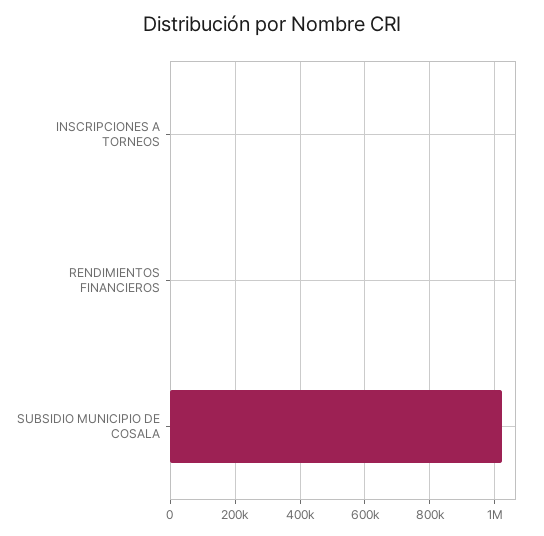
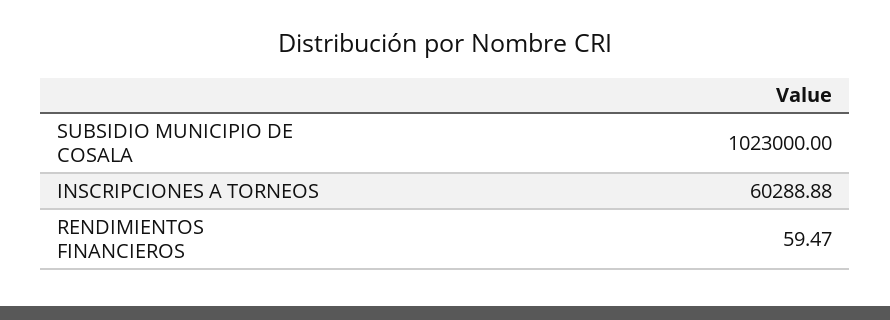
  {
-   "INSCRIPCIONES A TORNEOS": 0,
+   "INSCRIPCIONES A TORNEOS": 60288.88,
    "RENDIMIENTOS FINANCIEROS": 59.47,
    "SUBSIDIO MUNICIPIO DE COSALA": 1023000
  }

